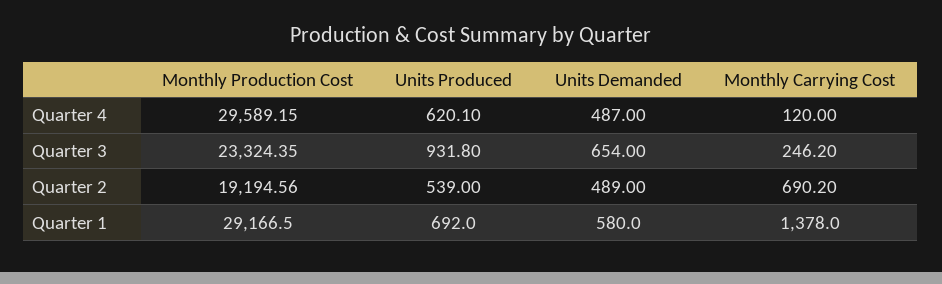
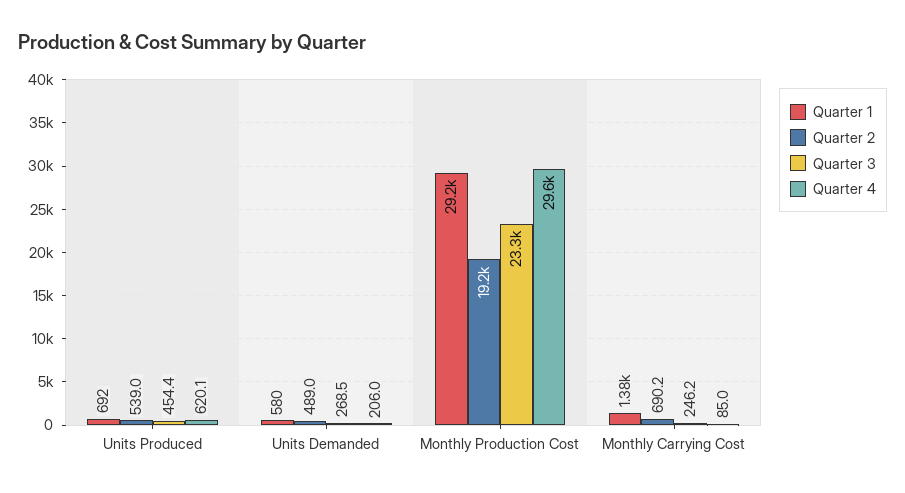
  {
    "Quarter 4": {
      "Monthly Production Cost": 29589.15,
      "Units Produced": 620.1,
-     "Units Demanded": 487,
+     "Units Demanded": 206,
-     "Monthly Carrying Cost": 120
+     "Monthly Carrying Cost": 85
    },
    "Quarter 3": {
      "Monthly Production Cost": 23324.35,
-     "Units Produced": 931.8,
+     "Units Produced": 454.4,
-     "Units Demanded": 654,
+     "Units Demanded": 268.5,
      "Monthly Carrying Cost": 246.2
    },
    "Quarter 2": {
      "Monthly Production Cost": 19194.56,
      "Units Produced": 539,
      "Units Demanded": 489,
      "Monthly Carrying Cost": 690.2
    },
    "Quarter 1": {
      "Monthly Production Cost": 29166.5,
      "Units Produced": 692,
      "Units Demanded": 580,
      "Monthly Carrying Cost": 1378
    }
  }

